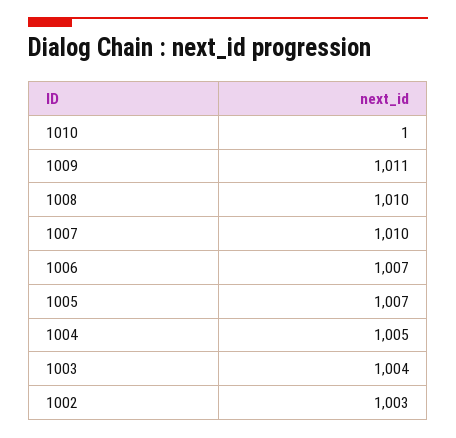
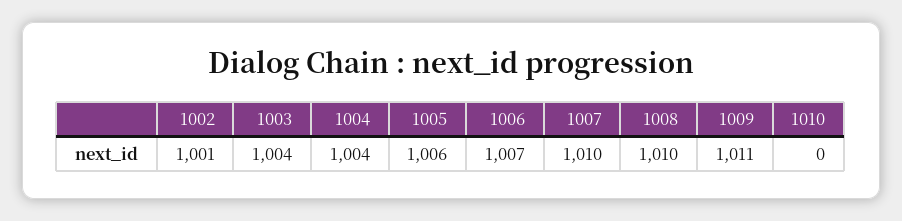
  {
-   "1010": 1,
+   "1010": 0,
    "1009": 1011,
    "1008": 1010,
    "1007": 1010,
    "1006": 1007,
-   "1005": 1007,
+   "1005": 1006,
-   "1004": 1005,
+   "1004": 1004,
    "1003": 1004,
-   "1002": 1003
+   "1002": 1001
  }

